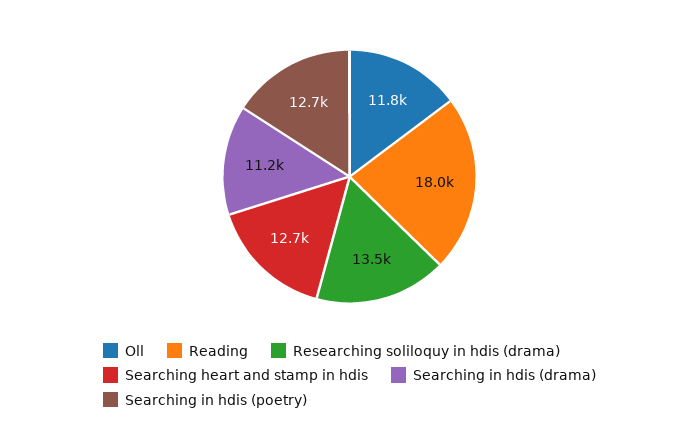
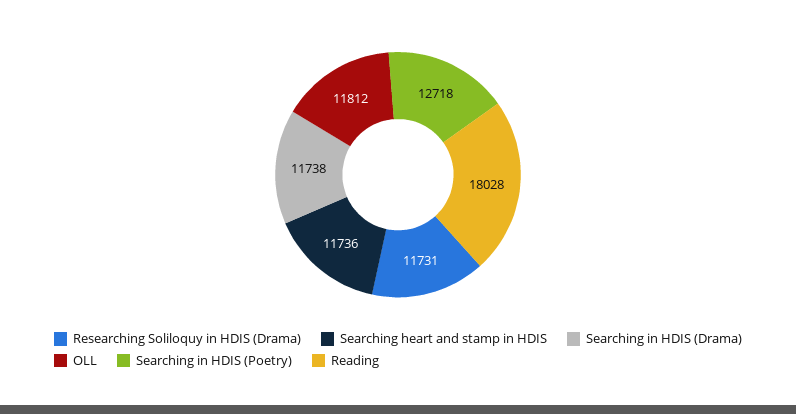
  {
    "Oll": 11812,
    "Reading": 18028,
-   "Researching soliloquy in hdis (drama)": 13500,
+   "Researching soliloquy in hdis (drama)": 11731,
-   "Searching heart and stamp in hdis": 12700,
+   "Searching heart and stamp in hdis": 11736,
-   "Searching in hdis (drama)": 11200,
+   "Searching in hdis (drama)": 11738,
    "Searching in hdis (poetry)": 12718
  }

